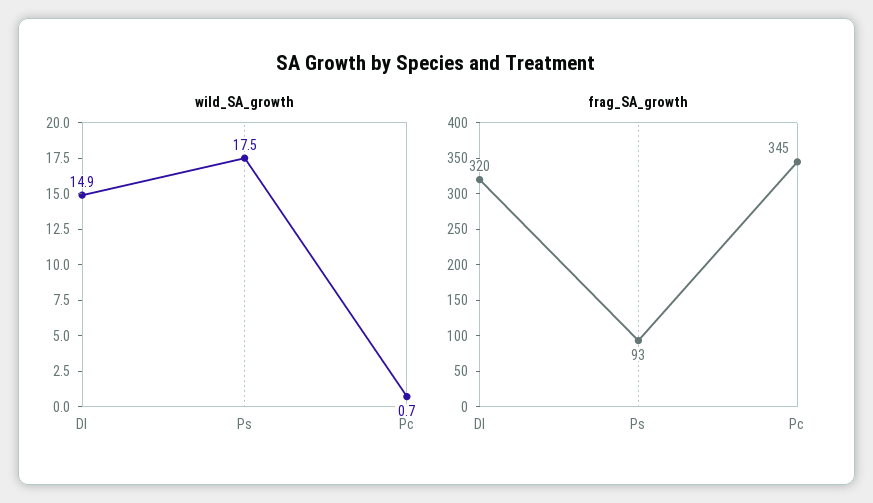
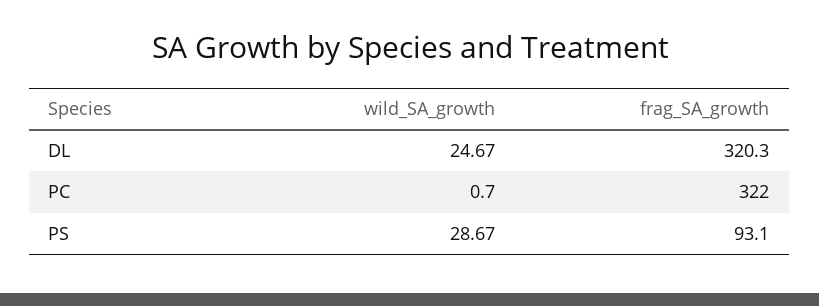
  {
    "wild_SA_growth": {
-     "Dl": 14.9,
+     "Dl": 24.67,
-     "Ps": 17.5,
+     "Ps": 28.67,
      "Pc": 0.7
    },
    "frag_SA_growth": {
      "Dl": 320.3,
      "Ps": 93.1,
-     "Pc": 345
+     "Pc": 322
    }
  }

